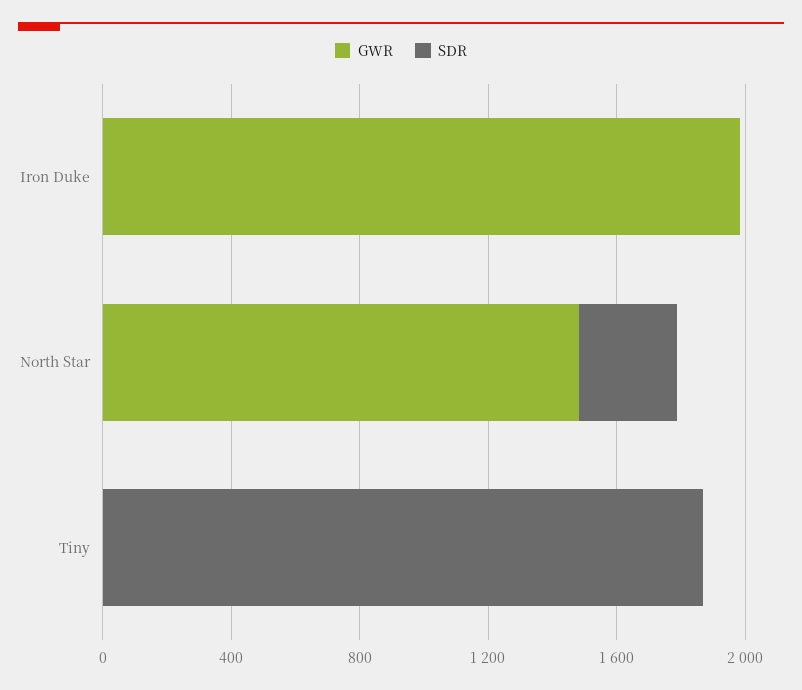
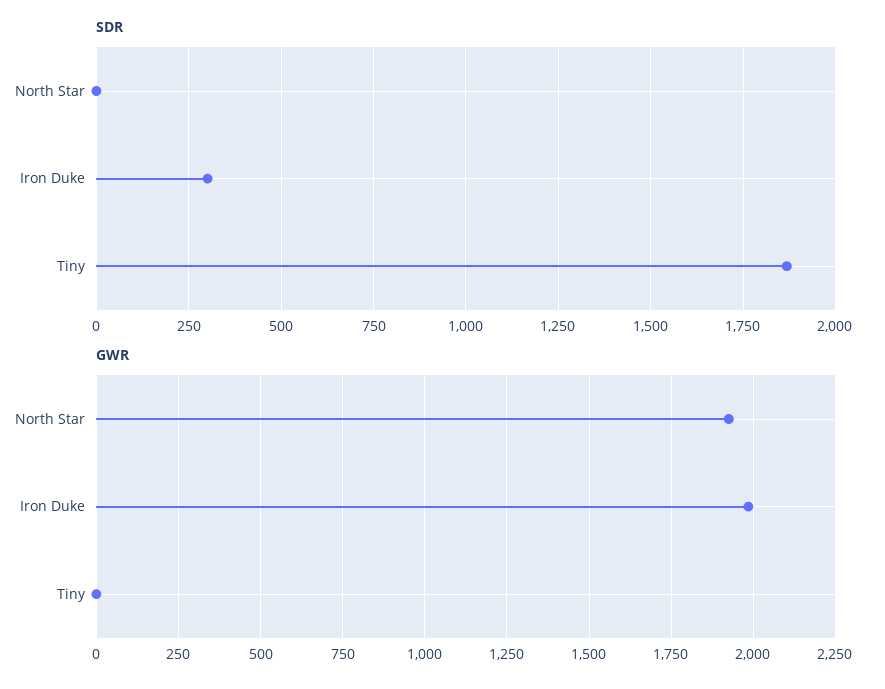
  {
    "GWR": {
      "Iron Duke": 1975,
-     "North Star": 1500,
+     "North Star": 1925,
      "Tiny": 0
    },
    "SDR": {
-     "Iron Duke": 0,
+     "Iron Duke": 300,
-     "North Star": 300,
+     "North Star": 0,
      "Tiny": 1875
    }
  }

